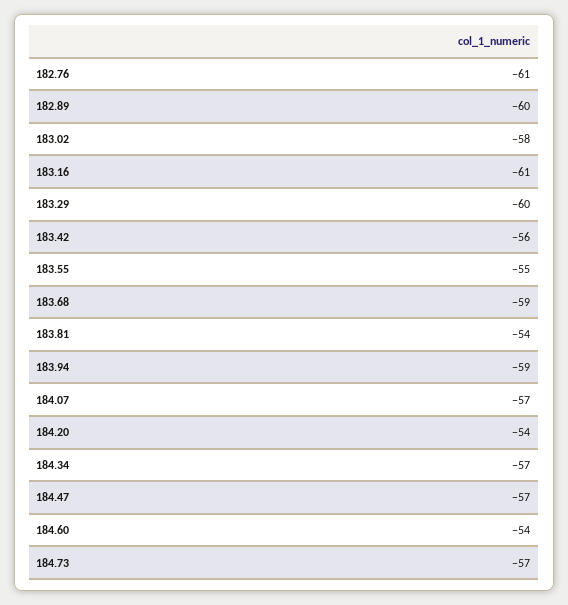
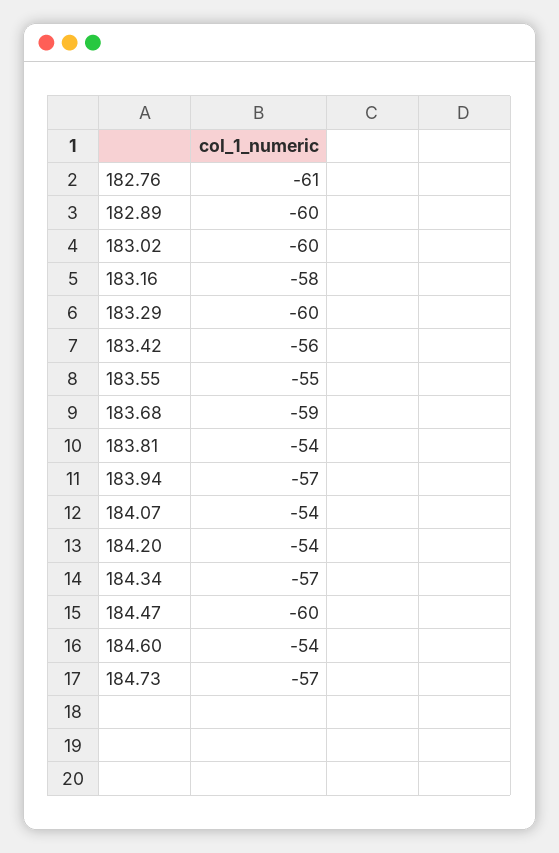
  {
    "182.76": -61,
    "182.89": -60,
-   "183.02": -58,
+   "183.02": -60,
-   "183.16": -61,
+   "183.16": -58,
    "183.29": -60,
    "183.42": -56,
    "183.55": -55,
    "183.68": -59,
    "183.81": -54,
-   "183.94": -59,
+   "183.94": -57,
-   "184.07": -57,
+   "184.07": -54,
    "184.20": -54,
    "184.34": -57,
-   "184.47": -57,
+   "184.47": -60,
    "184.60": -54,
    "184.73": -57
  }

